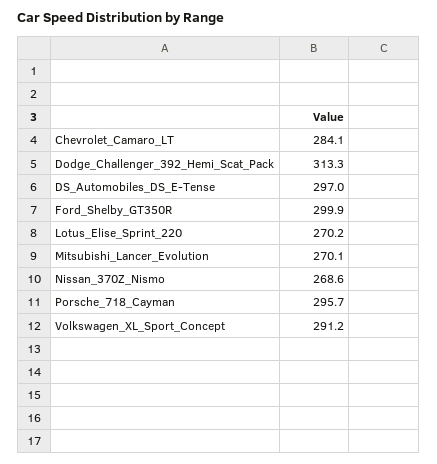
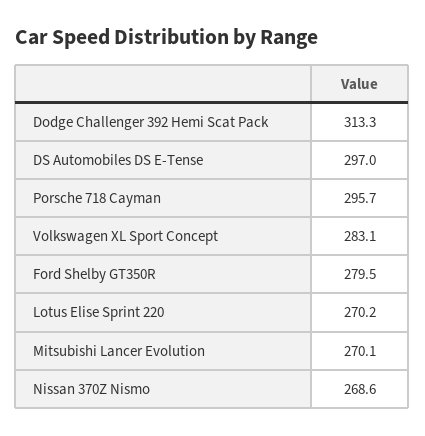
  {
-   "Chevrolet_Camaro_LT": 284.1,
    "Dodge_Challenger_392_Hemi_Scat_Pack": 313.3,
    "DS_Automobiles_DS_E-Tense": 297,
-   "Ford_Shelby_GT350R": 299.9,
+   "Ford_Shelby_GT350R": 279.5,
    "Lotus_Elise_Sprint_220": 270.2,
    "Mitsubishi_Lancer_Evolution": 270.1,
    "Nissan_370Z_Nismo": 268.6,
    "Porsche_718_Cayman": 295.7,
-   "Volkswagen_XL_Sport_Concept": 291.2
+   "Volkswagen_XL_Sport_Concept": 283.1
  }

